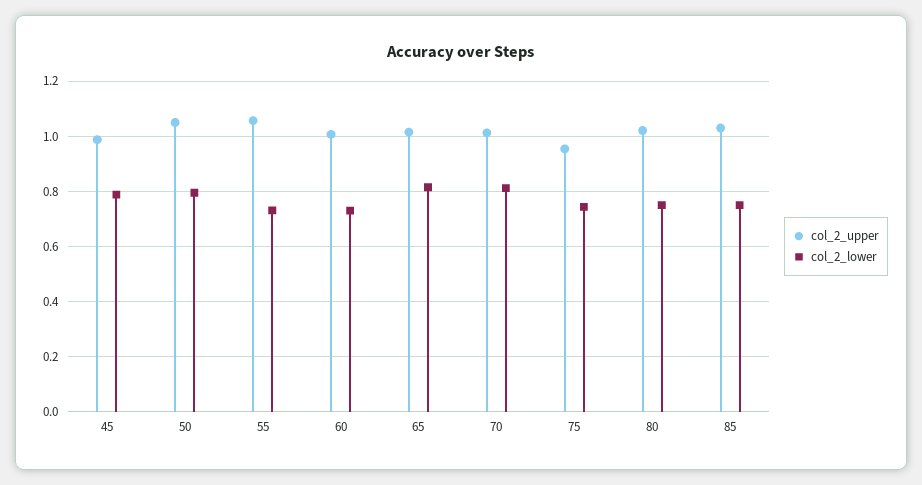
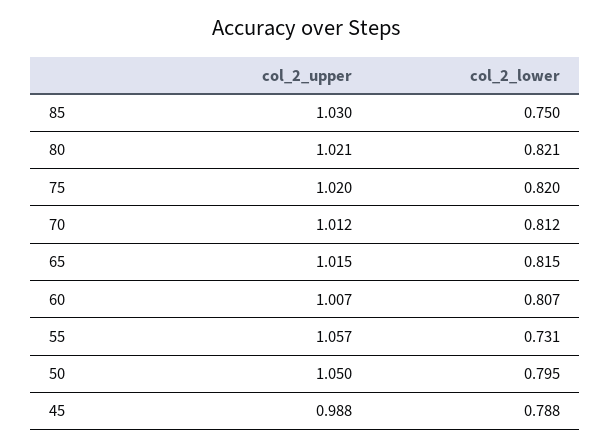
  {
    "col_2_upper": {
      "45": 0.988,
      "50": 1.05,
      "55": 1.057,
      "60": 1.007,
      "65": 1.015,
      "70": 1.012,
-     "75": 0.95,
+     "75": 1.02,
      "80": 1.021,
      "85": 1.03
    },
    "col_2_lower": {
      "45": 0.788,
      "50": 0.795,
      "55": 0.731,
-     "60": 0.725,
+     "60": 0.807,
      "65": 0.815,
      "70": 0.812,
-     "75": 0.75,
+     "75": 0.82,
-     "80": 0.75,
+     "80": 0.821,
      "85": 0.75
    }
  }

